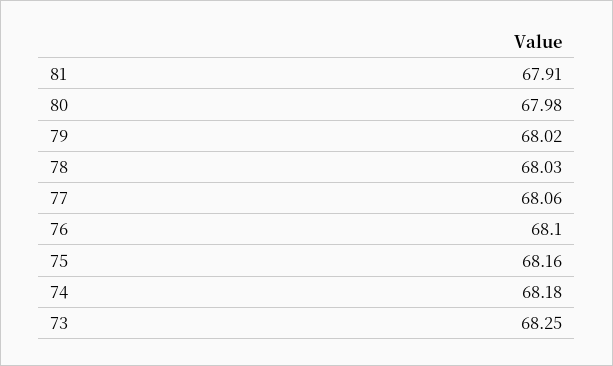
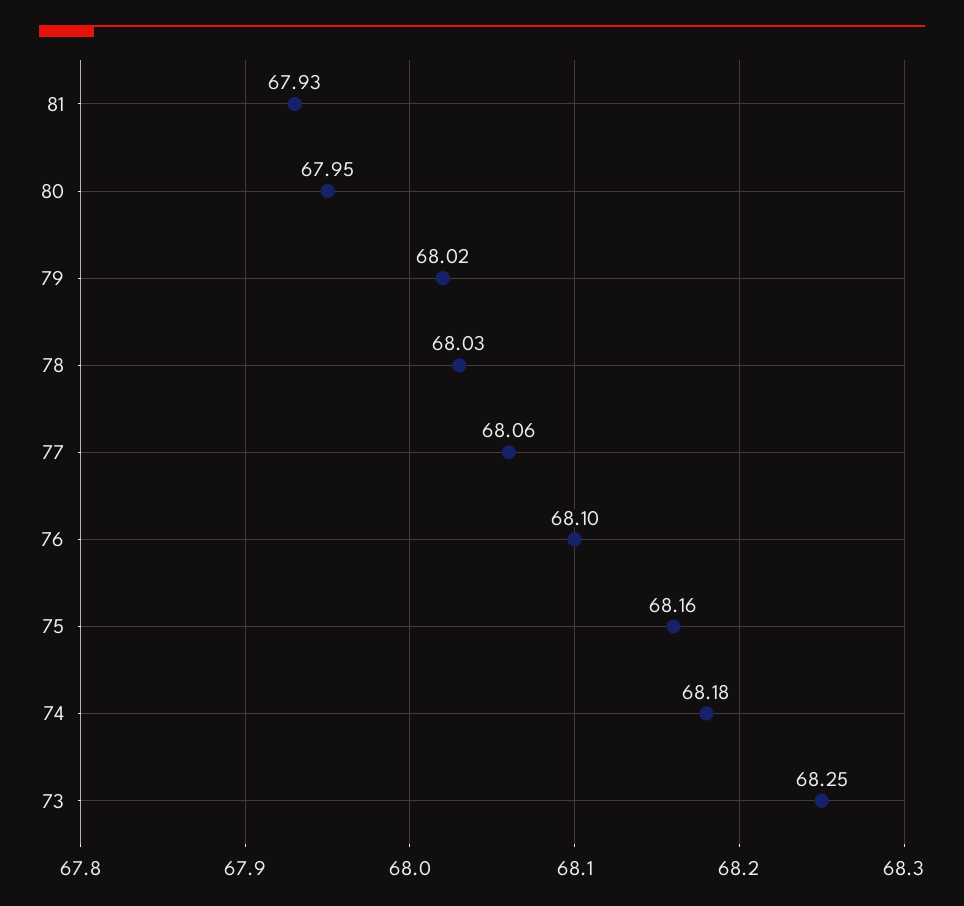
  {
-   "81": 67.91,
+   "81": 67.93,
-   "80": 67.98,
+   "80": 67.95,
    "79": 68.02,
    "78": 68.03,
    "77": 68.06,
    "76": 68.1,
    "75": 68.16,
    "74": 68.18,
    "73": 68.25
  }

